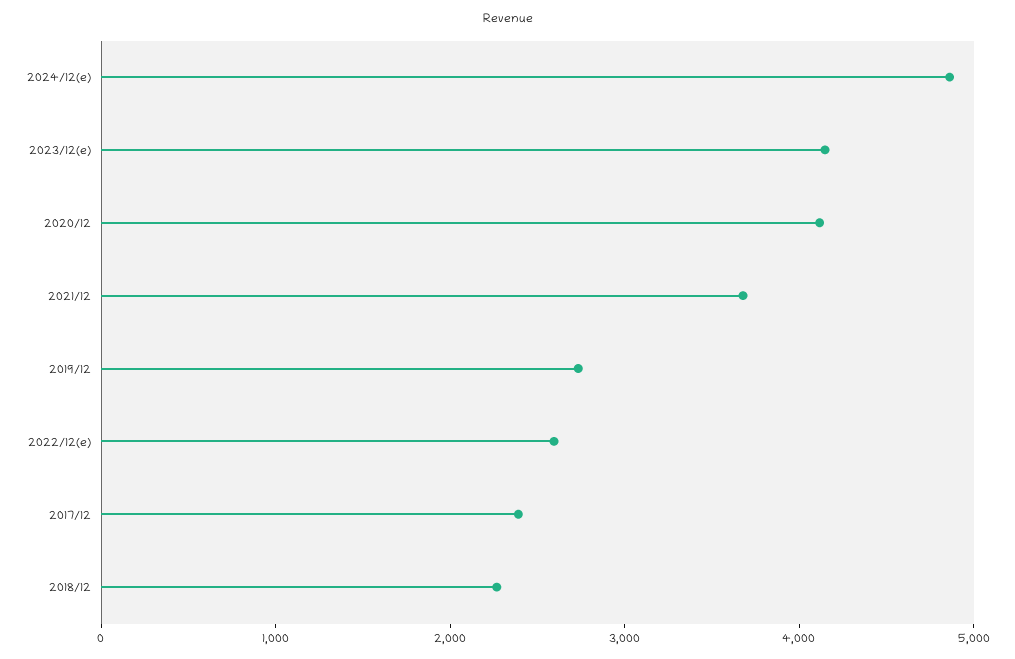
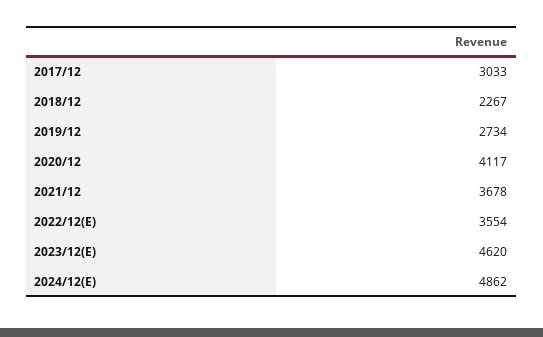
  {
    "2024/12(e)": 4862,
-   "2023/12(e)": 4200,
+   "2023/12(e)": 4620,
    "2020/12": 4117,
    "2021/12": 3678,
    "2019/12": 2734,
-   "2022/12(e)": 2600,
+   "2022/12(e)": 3554,
-   "2017/12": 2400,
+   "2017/12": 3033,
    "2018/12": 2267
  }

